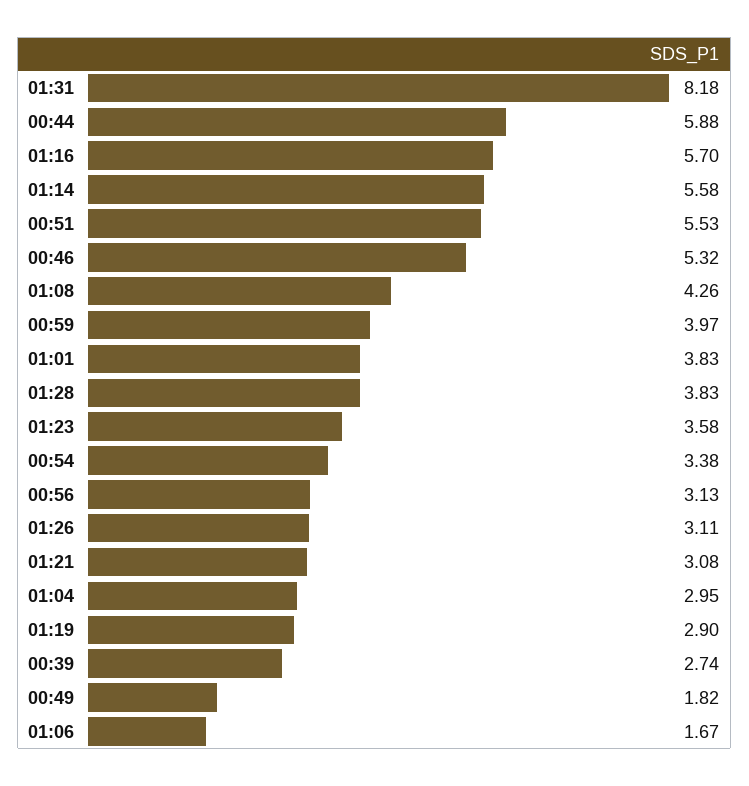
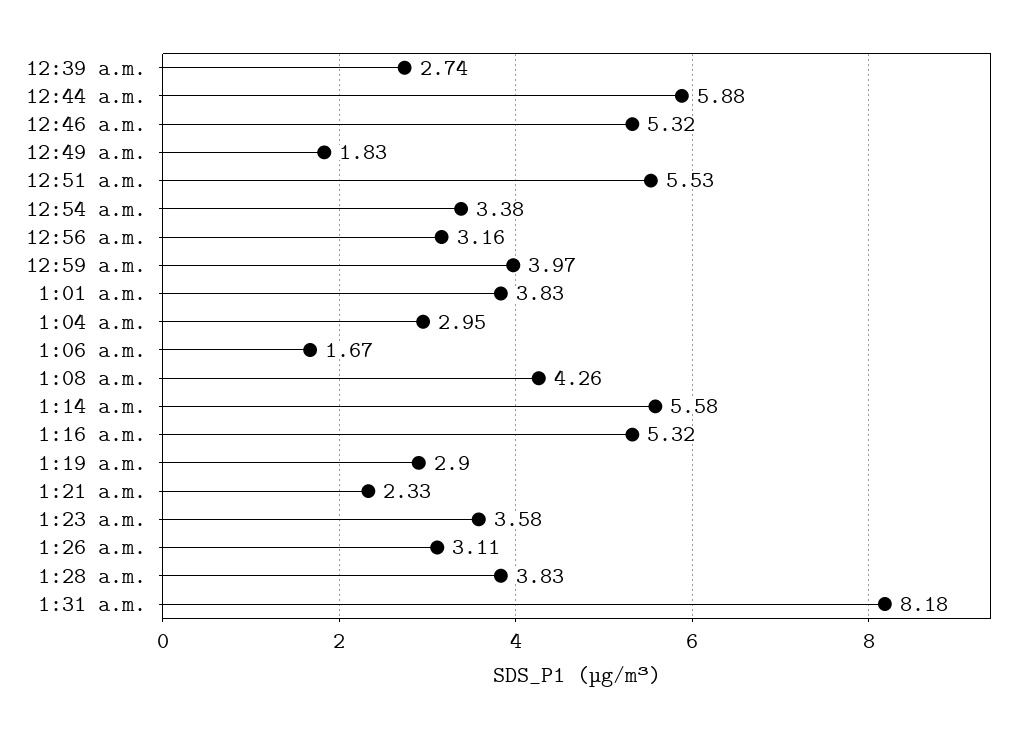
  {
    "01:31": 8.18,
    "00:44": 5.88,
-   "01:16": 5.7,
+   "01:16": 5.32,
    "01:14": 5.58,
    "00:51": 5.53,
    "00:46": 5.32,
    "01:08": 4.26,
    "00:59": 3.97,
    "01:01": 3.83,
    "01:28": 3.83,
    "01:23": 3.58,
    "00:54": 3.38,
-   "00:56": 3.13,
+   "00:56": 3.16,
    "01:26": 3.11,
-   "01:21": 3.08,
+   "01:21": 2.33,
    "01:04": 2.95,
    "01:19": 2.9,
    "00:39": 2.74,
-   "00:49": 1.82,
+   "00:49": 1.83,
    "01:06": 1.67
  }

